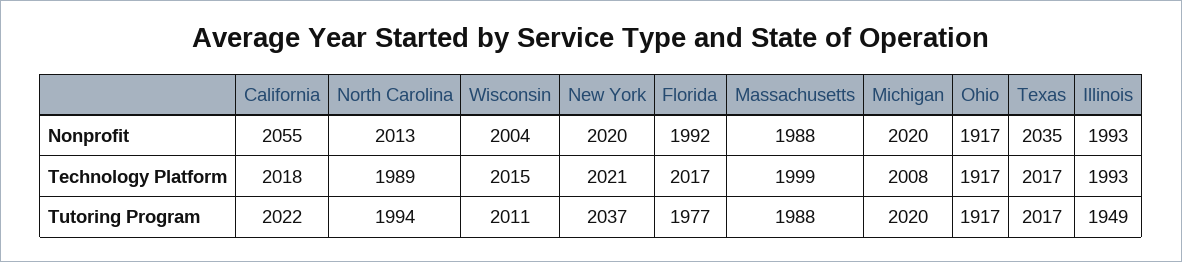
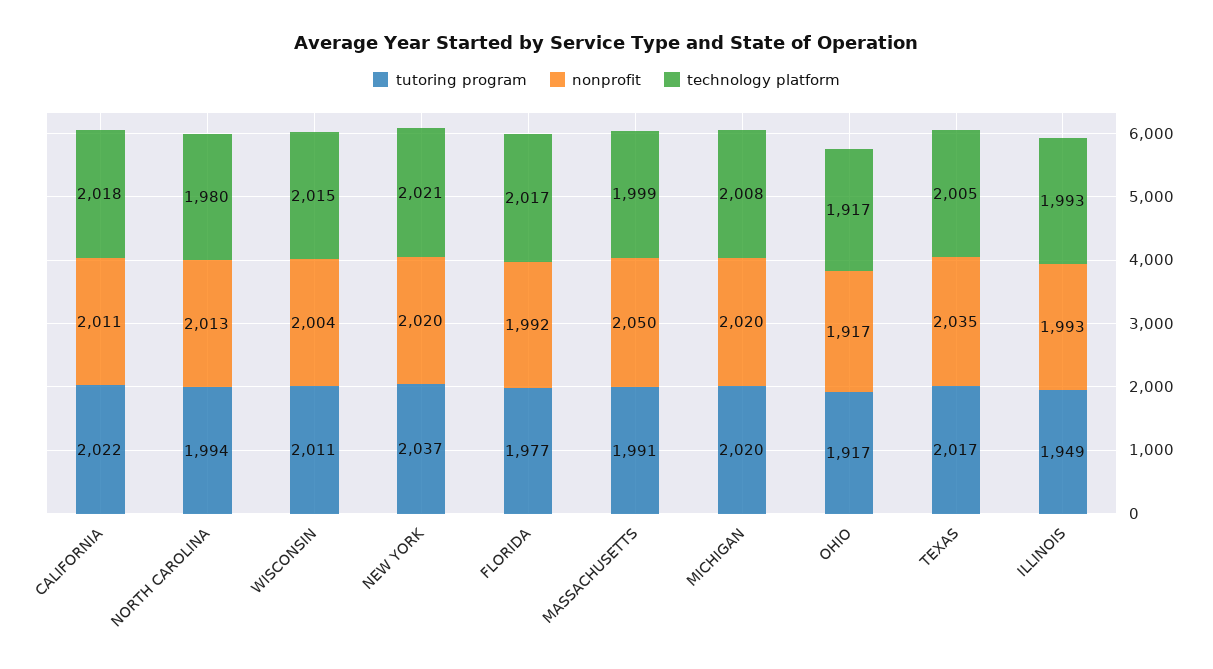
  {
    "Nonprofit": {
-     "California": 2055,
+     "California": 2011,
      "North Carolina": 2013,
      "Wisconsin": 2004,
      "New York": 2020,
      "Florida": 1992,
-     "Massachusetts": 1988,
+     "Massachusetts": 2050,
      "Michigan": 2020,
      "Ohio": 1917,
      "Texas": 2035,
      "Illinois": 1993
    },
    "Technology Platform": {
      "California": 2018,
-     "North Carolina": 1989,
+     "North Carolina": 1980,
      "Wisconsin": 2015,
      "New York": 2021,
      "Florida": 2017,
      "Massachusetts": 1999,
      "Michigan": 2008,
      "Ohio": 1917,
-     "Texas": 2017,
+     "Texas": 2005,
      "Illinois": 1993
    },
    "Tutoring Program": {
      "California": 2022,
      "North Carolina": 1994,
      "Wisconsin": 2011,
      "New York": 2037,
      "Florida": 1977,
-     "Massachusetts": 1988,
+     "Massachusetts": 1991,
      "Michigan": 2020,
      "Ohio": 1917,
      "Texas": 2017,
      "Illinois": 1949
    }
  }

